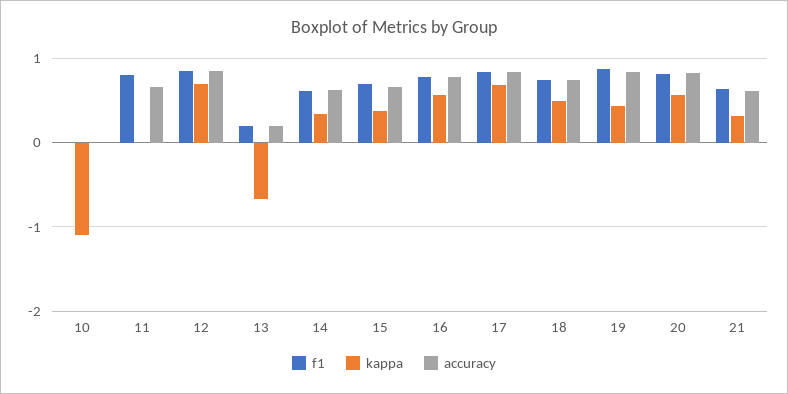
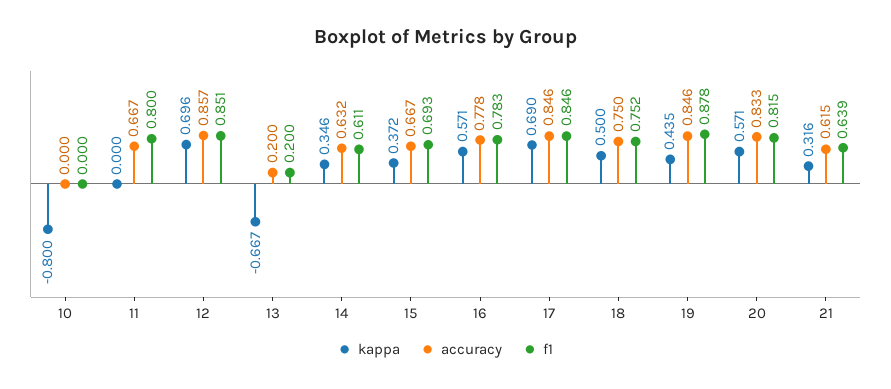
  {
    "f1": {
      "10": 0,
      "11": 0.8,
      "12": 0.851,
      "13": 0.2,
      "14": 0.611,
      "15": 0.693,
      "16": 0.783,
      "17": 0.846,
      "18": 0.752,
      "19": 0.878,
      "20": 0.815,
      "21": 0.639
    },
    "kappa": {
-     "10": -1.1,
+     "10": -0.8,
      "11": 0,
      "12": 0.696,
      "13": -0.667,
      "14": 0.346,
      "15": 0.372,
      "16": 0.571,
      "17": 0.69,
      "18": 0.5,
      "19": 0.435,
      "20": 0.571,
      "21": 0.316
    },
    "accuracy": {
      "10": 0,
      "11": 0.667,
      "12": 0.857,
      "13": 0.2,
      "14": 0.632,
      "15": 0.667,
      "16": 0.778,
      "17": 0.846,
      "18": 0.75,
      "19": 0.846,
      "20": 0.833,
      "21": 0.615
    }
  }

